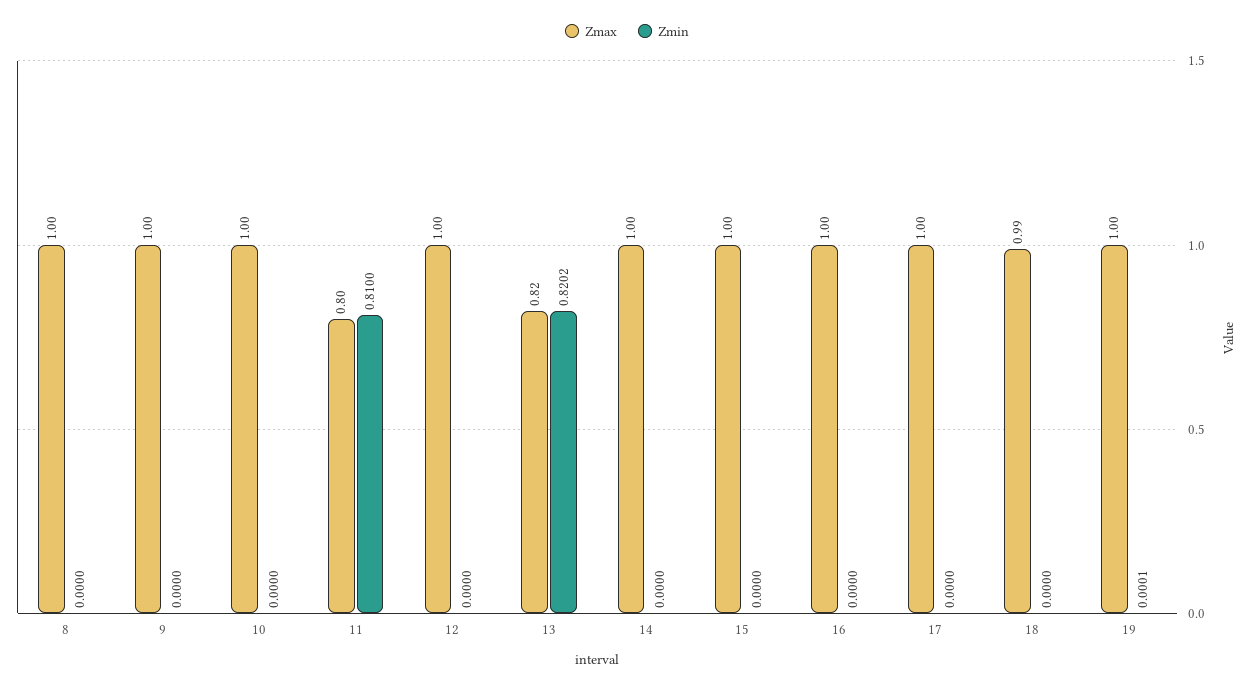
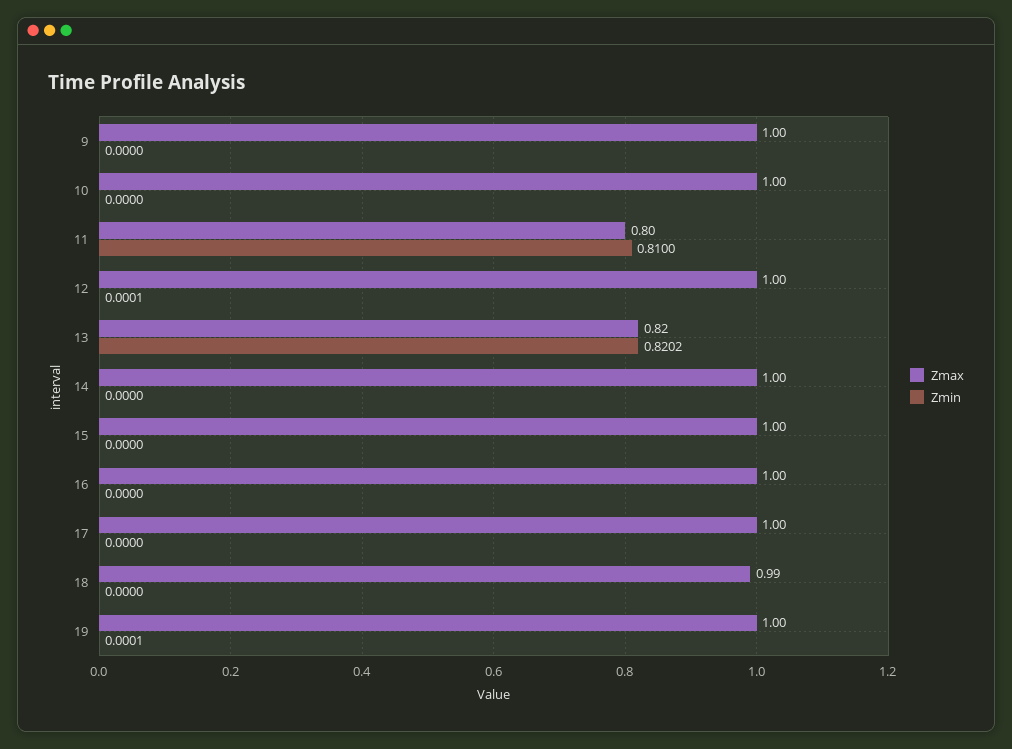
  {
    "Zmax": {
-     "8": 1,
      "9": 1,
      "10": 1,
      "11": 0.8,
      "12": 1,
      "13": 0.82,
      "14": 1,
      "15": 1,
      "16": 1,
      "17": 1,
      "18": 0.99,
      "19": 1
    },
    "Zmin": {
-     "8": 0,
      "9": 0,
      "10": 0,
      "11": 0.81,
-     "12": 0,
+     "12": 0.0001,
      "13": 0.8202,
      "14": 0,
      "15": 0,
      "16": 0,
      "17": 0,
      "18": 0,
      "19": 0.0001
    }
  }

